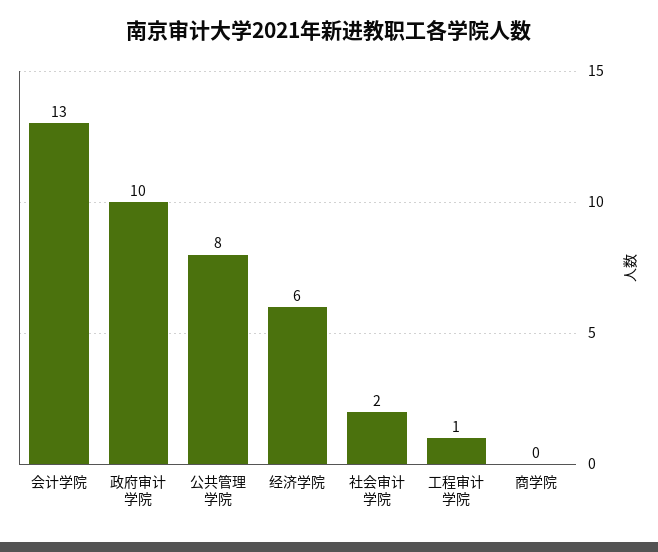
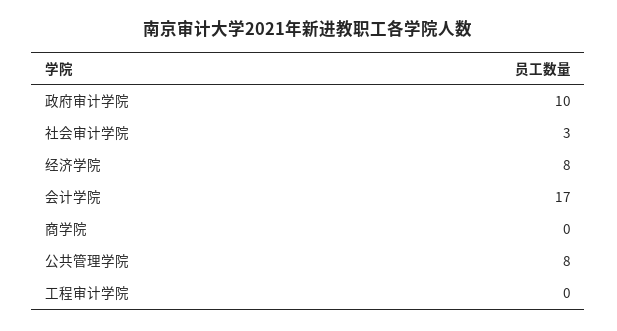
  {
-   "会计学院": 13,
+   "会计学院": 17,
    "政府审计学院": 10,
    "公共管理学院": 8,
-   "经济学院": 6,
+   "经济学院": 8,
-   "社会审计学院": 2,
+   "社会审计学院": 3,
-   "工程审计学院": 1,
+   "工程审计学院": 0,
    "商学院": 0
  }

